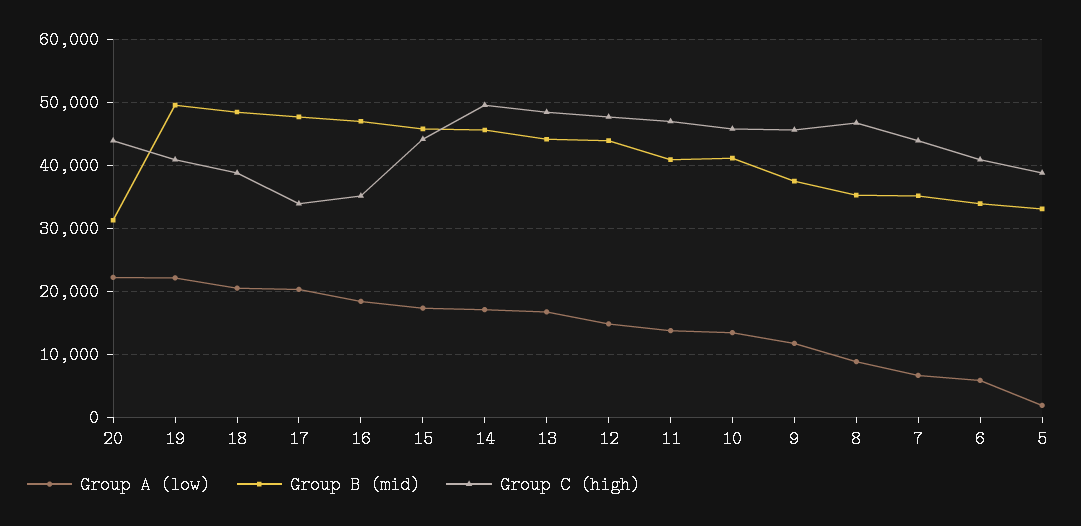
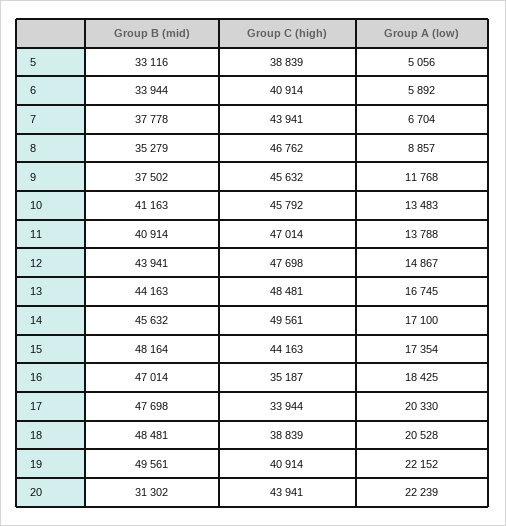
  {
    "Group A (low)": {
      "20": 22239,
      "19": 22152,
      "18": 20528,
      "17": 20330,
      "16": 18425,
      "15": 17354,
      "14": 17100,
      "13": 16745,
      "12": 14867,
      "11": 13788,
      "10": 13483,
      "9": 11768,
      "8": 8857,
      "7": 6704,
      "6": 5892,
-     "5": 2000
+     "5": 5056
    },
    "Group B (mid)": {
      "20": 31302,
      "19": 49561,
      "18": 48481,
      "17": 47698,
      "16": 47014,
-     "15": 46000,
+     "15": 48164,
      "14": 45632,
      "13": 44163,
      "12": 43941,
      "11": 40914,
      "10": 41163,
      "9": 37502,
      "8": 35279,
-     "7": 35000,
+     "7": 37778,
      "6": 33944,
      "5": 33116
    },
    "Group C (high)": {
      "20": 43941,
      "19": 40914,
      "18": 38839,
      "17": 33944,
      "16": 35187,
      "15": 44163,
      "14": 49561,
      "13": 48481,
      "12": 47698,
      "11": 47014,
      "10": 45792,
      "9": 45632,
      "8": 46762,
      "7": 43941,
      "6": 40914,
      "5": 38839
    }
  }

